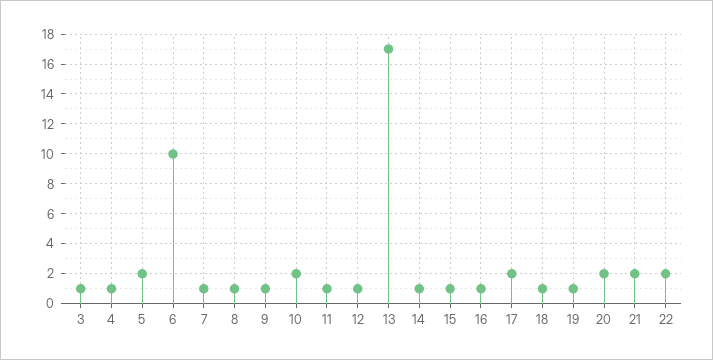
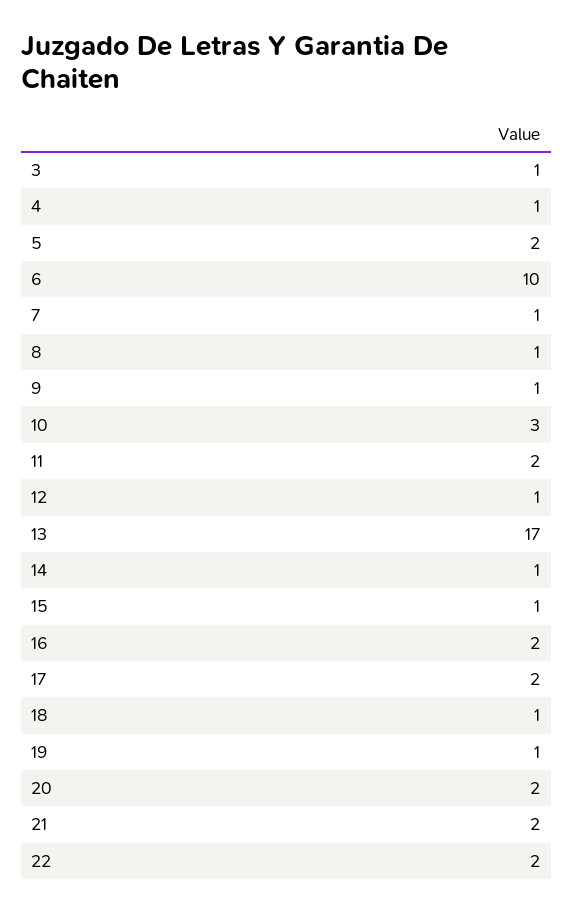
  {
    "3": 1,
    "4": 1,
    "5": 2,
    "6": 10,
    "7": 1,
    "8": 1,
    "9": 1,
-   "10": 2,
+   "10": 3,
-   "11": 1,
+   "11": 2,
    "12": 1,
    "13": 17,
    "14": 1,
    "15": 1,
-   "16": 1,
+   "16": 2,
    "17": 2,
    "18": 1,
    "19": 1,
    "20": 2,
    "21": 2,
    "22": 2
  }

